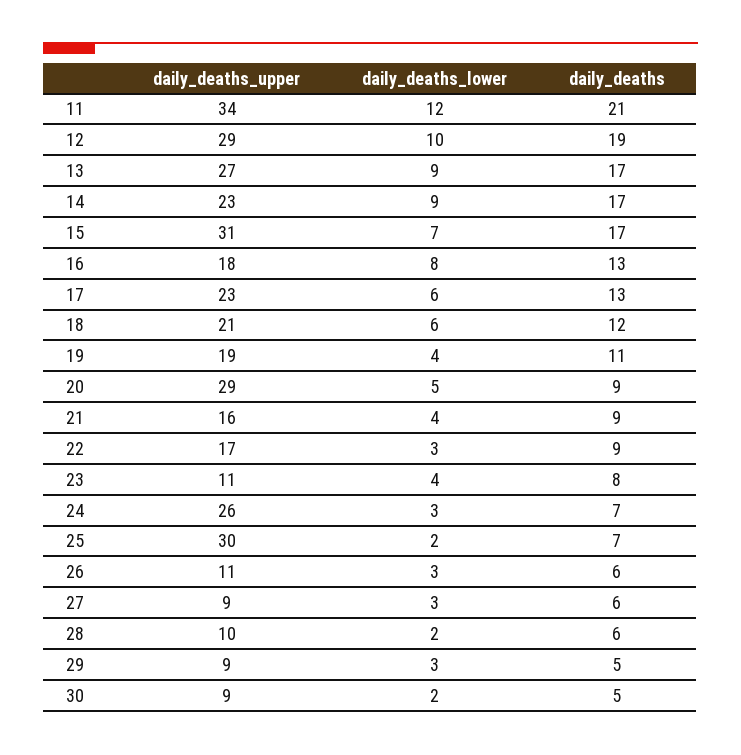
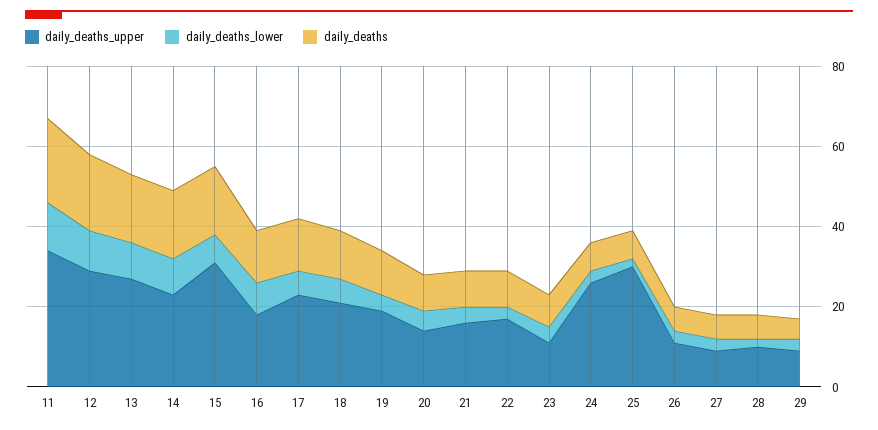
  {
    "daily_deaths_upper": {
      "11": 34,
      "12": 29,
      "13": 27,
      "14": 23,
      "15": 31,
      "16": 18,
      "17": 23,
      "18": 21,
      "19": 19,
-     "20": 29,
+     "20": 15,
      "21": 16,
      "22": 17,
      "23": 11,
      "24": 26,
      "25": 30,
      "26": 11,
      "27": 9,
      "28": 10,
-     "29": 9,
+     "29": 9
-     "30": 9
    },
    "daily_deaths_lower": {
      "11": 12,
      "12": 10,
      "13": 9,
      "14": 9,
      "15": 7,
      "16": 8,
      "17": 6,
      "18": 6,
      "19": 4,
      "20": 5,
      "21": 4,
      "22": 3,
      "23": 4,
      "24": 3,
      "25": 2,
      "26": 3,
      "27": 3,
      "28": 2,
-     "29": 3,
+     "29": 3
-     "30": 2
    },
    "daily_deaths": {
      "11": 21,
      "12": 19,
      "13": 17,
      "14": 17,
      "15": 17,
      "16": 13,
      "17": 13,
      "18": 12,
      "19": 11,
      "20": 9,
      "21": 9,
      "22": 9,
      "23": 8,
      "24": 7,
      "25": 7,
      "26": 6,
      "27": 6,
      "28": 6,
-     "29": 5,
+     "29": 5
-     "30": 5
    }
  }

